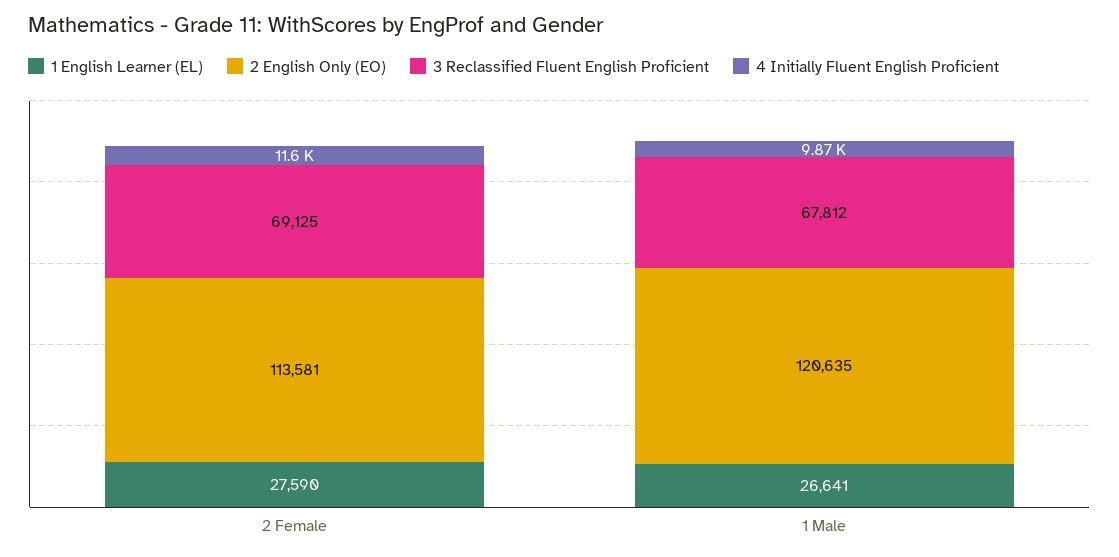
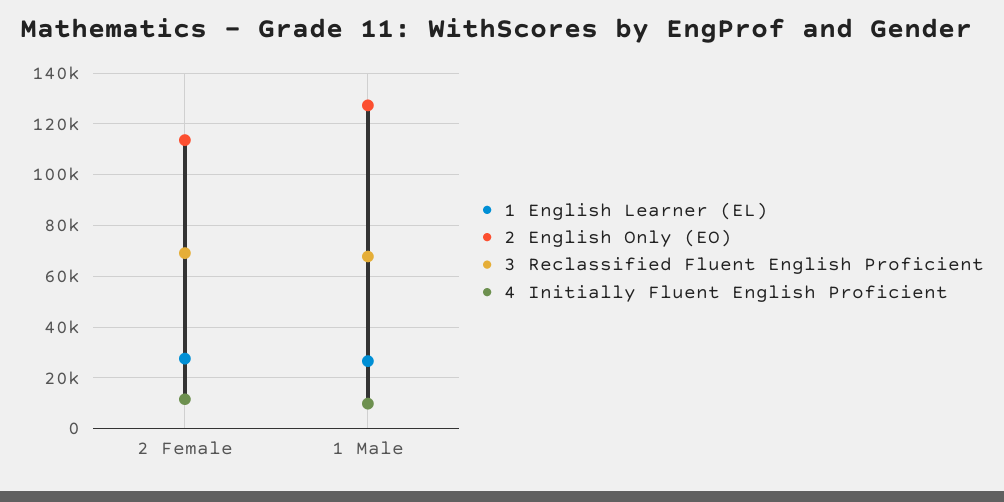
  {
    "1 English Learner (EL)": {
      "2 Female": 27590,
      "1 Male": 26641
    },
    "2 English Only (EO)": {
      "2 Female": 113581,
-     "1 Male": 120635
+     "1 Male": 127500
    },
    "3 Reclassified Fluent English Proficient": {
      "2 Female": 69125,
      "1 Male": 67812
    },
    "4 Initially Fluent English Proficient": {
      "2 Female": 11600,
      "1 Male": 9870
    }
  }

